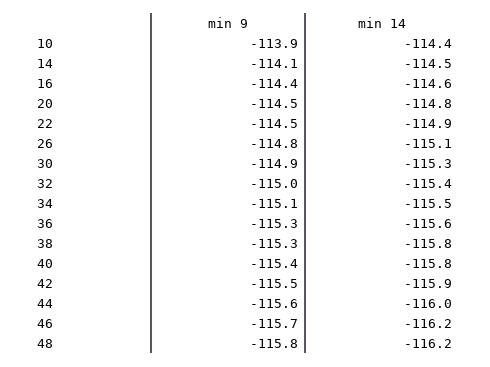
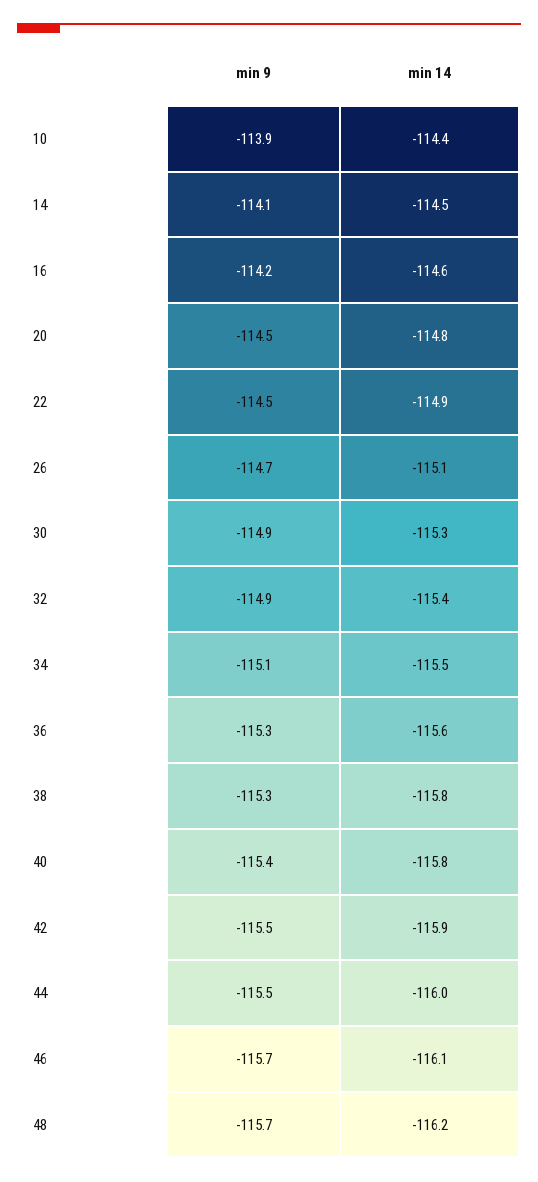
  {
    "min 9": {
      "10": -113.9,
      "14": -114.1,
-     "16": -114.4,
+     "16": -114.2,
      "20": -114.5,
      "22": -114.5,
-     "26": -114.8,
+     "26": -114.7,
      "30": -114.9,
-     "32": -115,
+     "32": -114.9,
      "34": -115.1,
      "36": -115.3,
      "38": -115.3,
      "40": -115.4,
      "42": -115.5,
-     "44": -115.6,
+     "44": -115.5,
      "46": -115.7,
-     "48": -115.8
+     "48": -115.7
    },
    "min 14": {
      "10": -114.4,
      "14": -114.5,
      "16": -114.6,
      "20": -114.8,
      "22": -114.9,
      "26": -115.1,
      "30": -115.3,
      "32": -115.4,
      "34": -115.5,
      "36": -115.6,
      "38": -115.8,
      "40": -115.8,
      "42": -115.9,
      "44": -116,
-     "46": -116.2,
+     "46": -116.1,
      "48": -116.2
    }
  }

